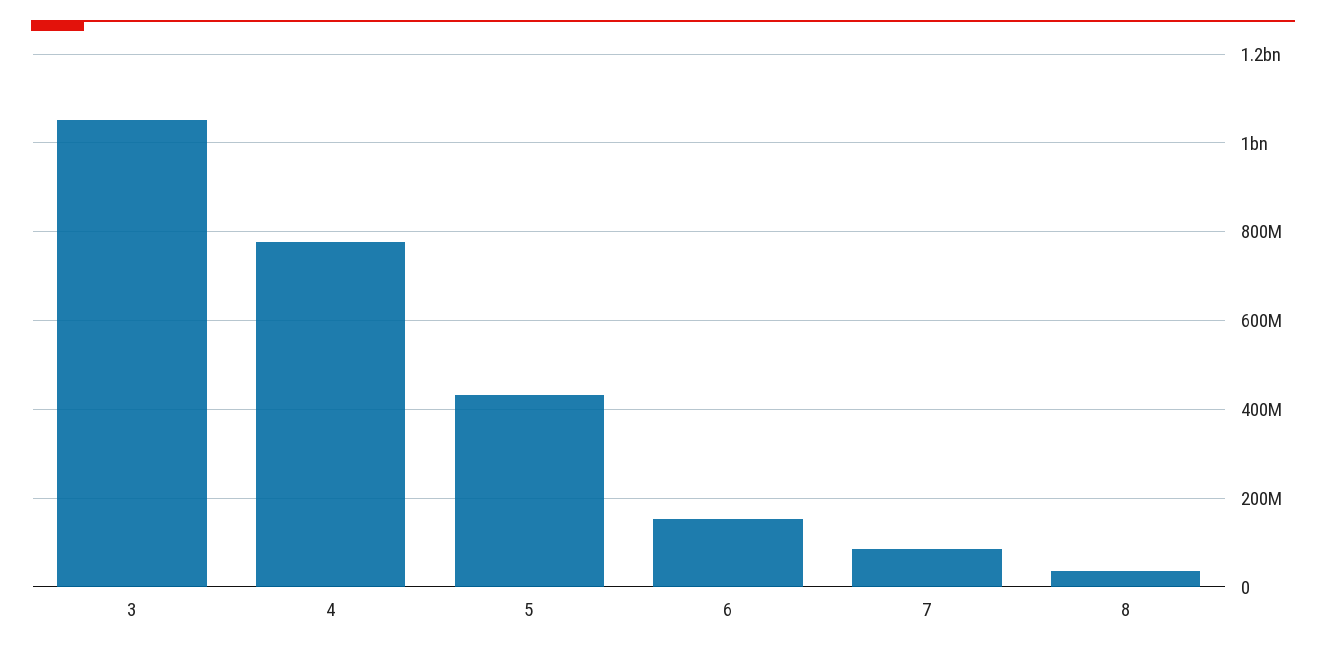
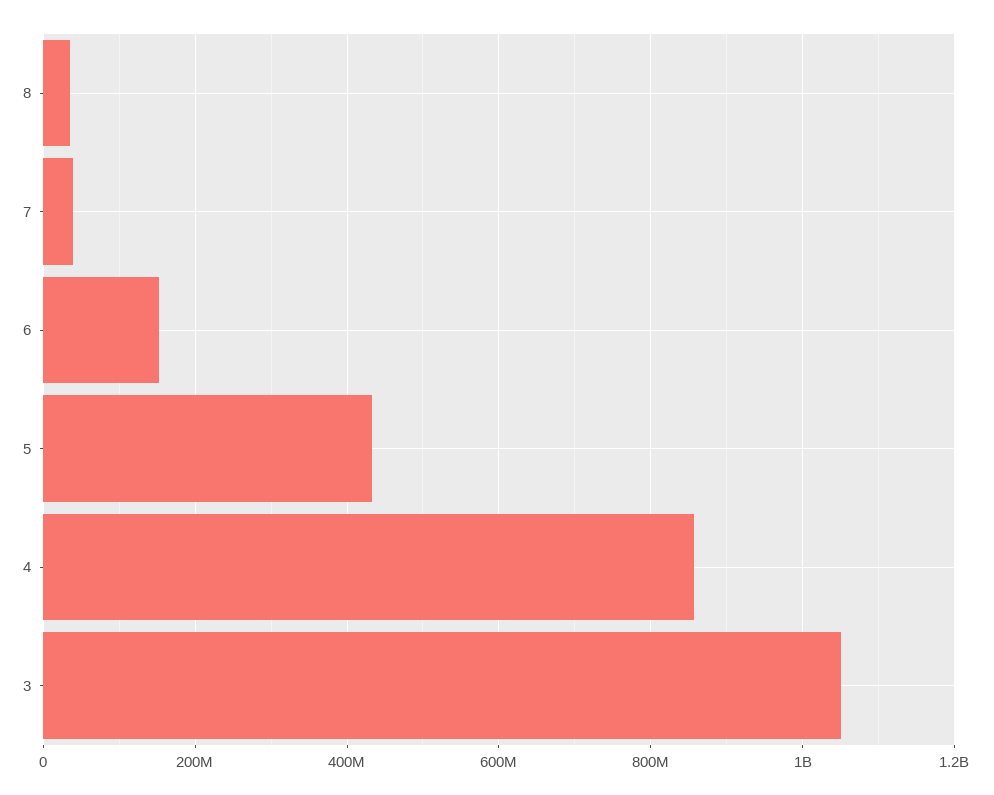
  {
    "3": 1060000000,
-   "4": 780000000,
+   "4": 860000000,
    "5": 440000000,
    "6": 160000000,
-   "7": 80000000,
+   "7": 40000000,
    "8": 40000000
  }

